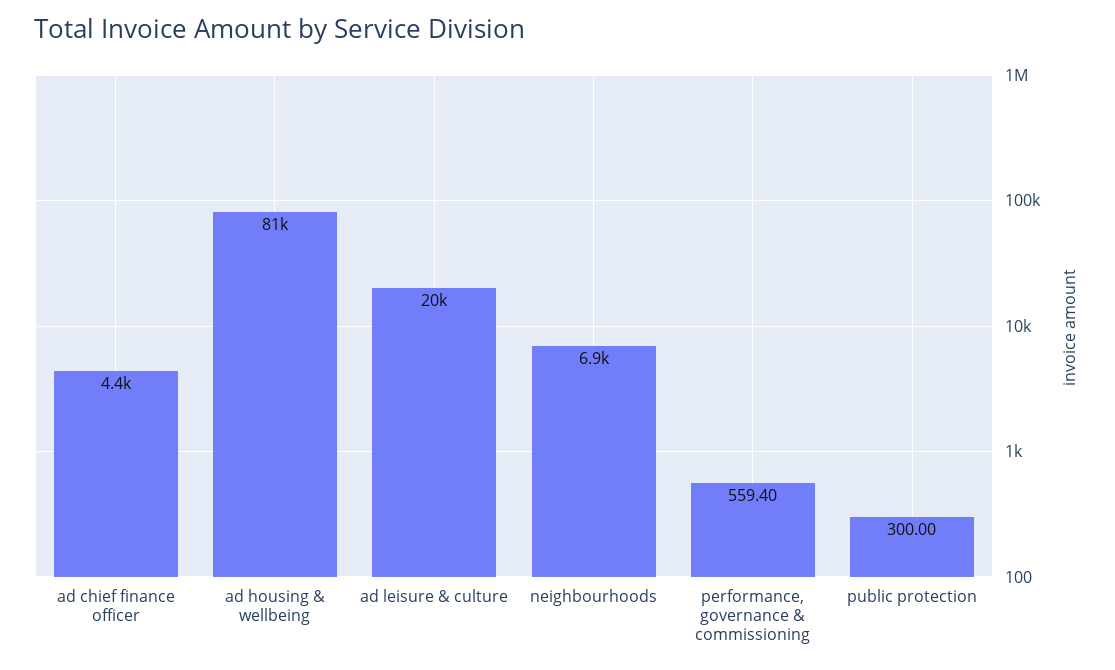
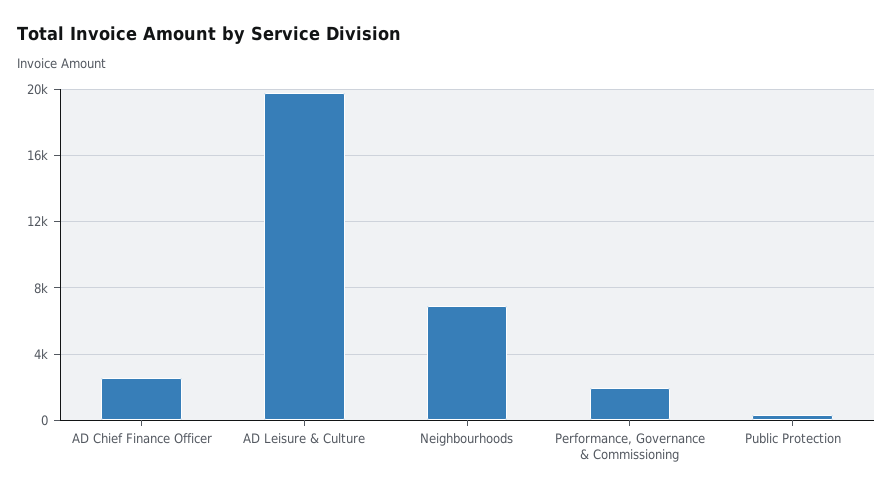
  {
-   "ad chief finance officer": 4400,
+   "ad chief finance officer": 2500,
-   "ad housing & wellbeing": 81000,
    "ad leisure & culture": 20000,
    "neighbourhoods": 6900,
-   "performance, governance & commissioning": 559.4,
+   "performance, governance & commissioning": 2000,
    "public protection": 300
  }

